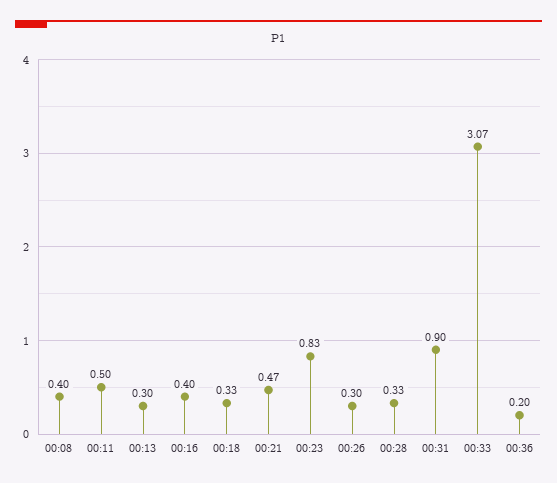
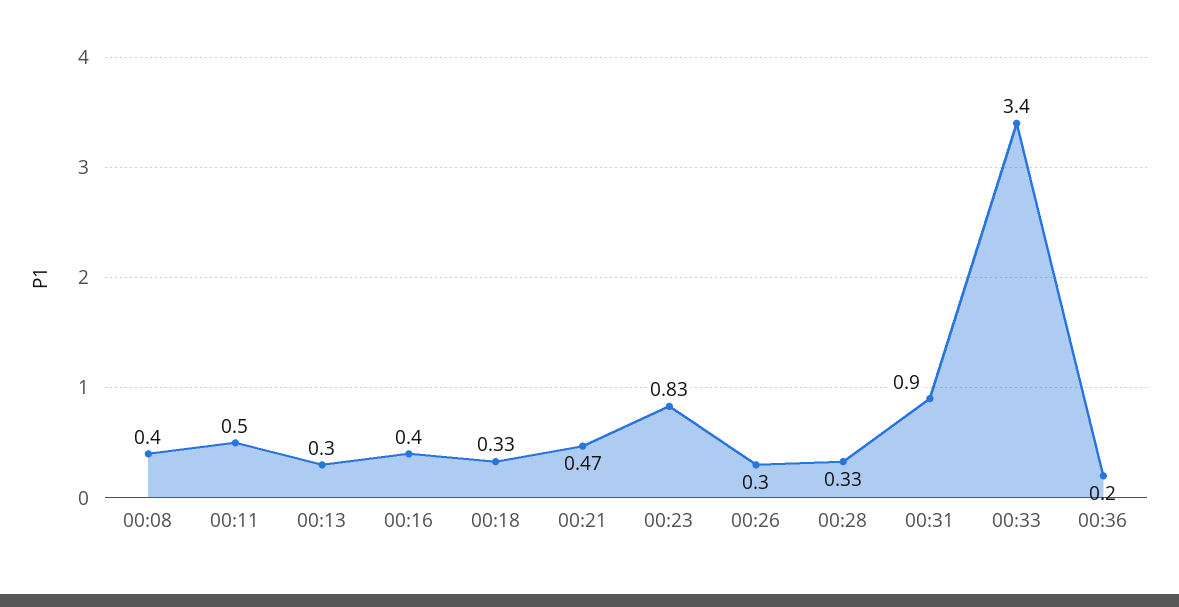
  {
    "00:08": 0.4,
    "00:11": 0.5,
    "00:13": 0.3,
    "00:16": 0.4,
    "00:18": 0.33,
    "00:21": 0.47,
    "00:23": 0.83,
    "00:26": 0.3,
    "00:28": 0.33,
    "00:31": 0.9,
-   "00:33": 3.07,
+   "00:33": 3.4,
    "00:36": 0.2
  }

